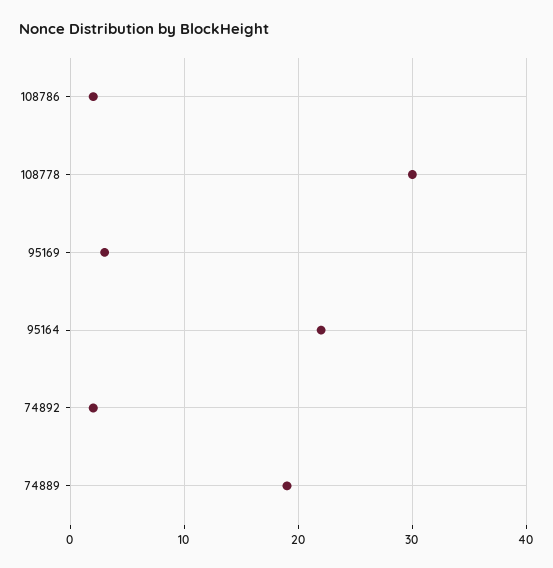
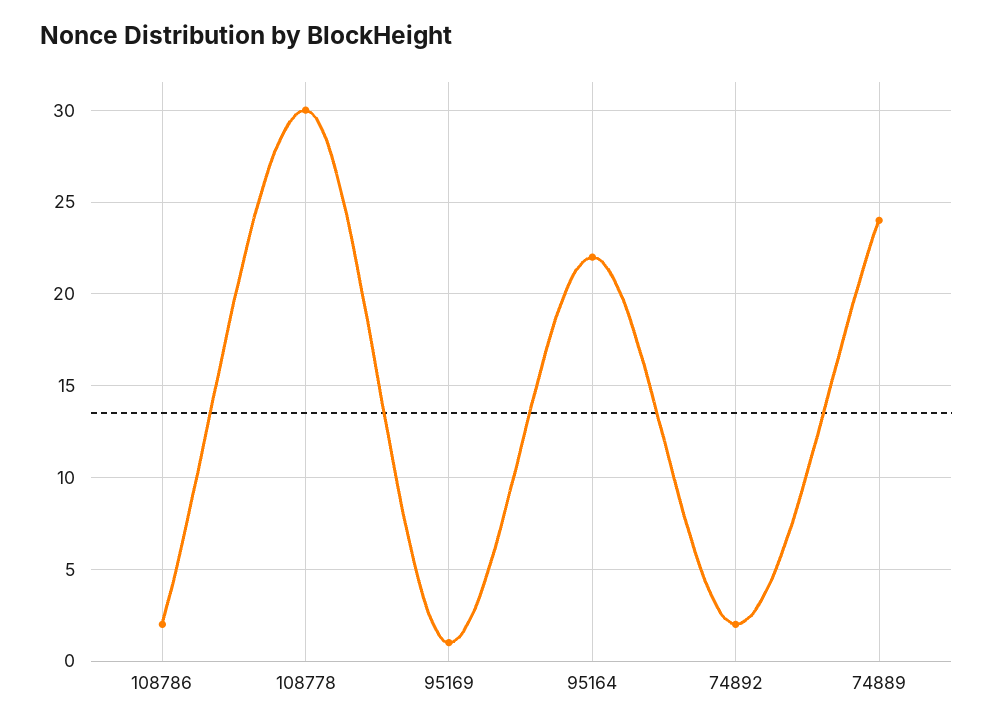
  {
    "108786": 2,
    "108778": 30,
-   "95169": 3,
+   "95169": 1,
    "95164": 22,
    "74892": 2,
-   "74889": 19
+   "74889": 24
  }

